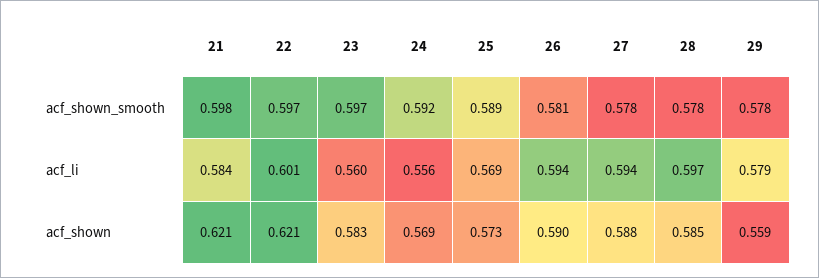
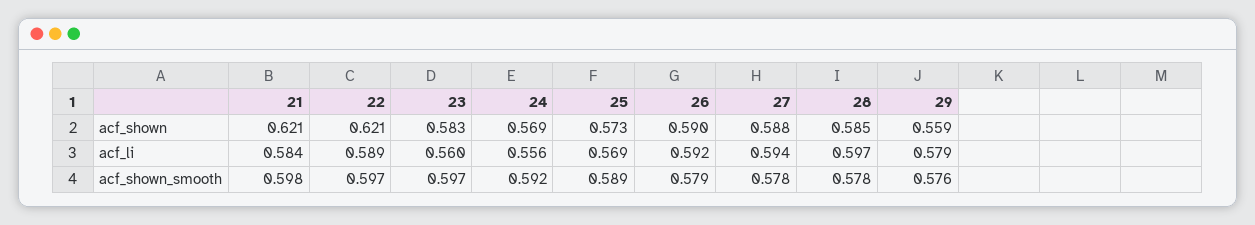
  {
    "21": {
      "acf_shown_smooth": 0.598,
      "acf_li": 0.584,
      "acf_shown": 0.621
    },
    "22": {
      "acf_shown_smooth": 0.597,
-     "acf_li": 0.601,
+     "acf_li": 0.589,
      "acf_shown": 0.621
    },
    "23": {
      "acf_shown_smooth": 0.597,
      "acf_li": 0.56,
      "acf_shown": 0.583
    },
    "24": {
      "acf_shown_smooth": 0.592,
      "acf_li": 0.556,
      "acf_shown": 0.569
    },
    "25": {
      "acf_shown_smooth": 0.589,
      "acf_li": 0.569,
      "acf_shown": 0.573
    },
    "26": {
-     "acf_shown_smooth": 0.581,
+     "acf_shown_smooth": 0.579,
-     "acf_li": 0.594,
+     "acf_li": 0.592,
      "acf_shown": 0.59
    },
    "27": {
      "acf_shown_smooth": 0.578,
      "acf_li": 0.594,
      "acf_shown": 0.588
    },
    "28": {
      "acf_shown_smooth": 0.578,
      "acf_li": 0.597,
      "acf_shown": 0.585
    },
    "29": {
-     "acf_shown_smooth": 0.578,
+     "acf_shown_smooth": 0.576,
      "acf_li": 0.579,
      "acf_shown": 0.559
    }
  }

